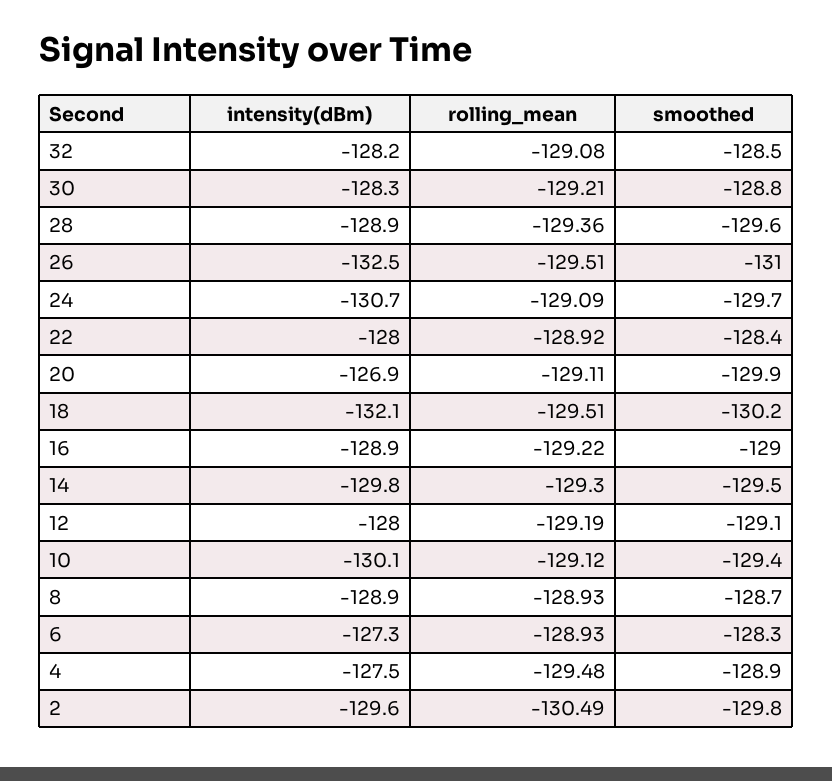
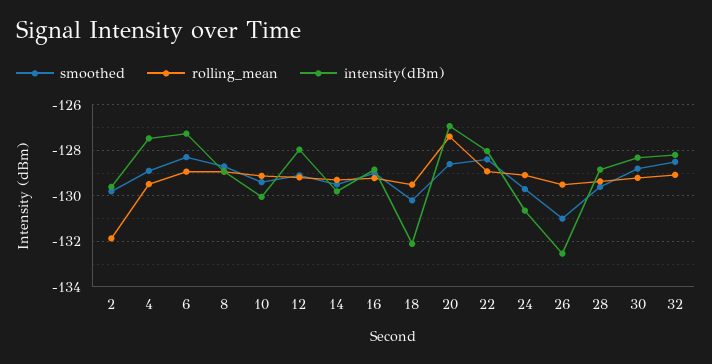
  {
    "intensity(dBm)": {
      "32": -128.2,
      "30": -128.3,
      "28": -128.9,
      "26": -132.5,
      "24": -130.7,
      "22": -128,
      "20": -126.9,
      "18": -132.1,
      "16": -128.9,
      "14": -129.8,
      "12": -128,
      "10": -130.1,
      "8": -128.9,
      "6": -127.3,
      "4": -127.5,
      "2": -129.6
    },
    "rolling_mean": {
      "32": -129.08,
      "30": -129.21,
      "28": -129.36,
      "26": -129.51,
      "24": -129.09,
      "22": -128.92,
-     "20": -129.11,
+     "20": -127.5,
      "18": -129.51,
      "16": -129.22,
      "14": -129.3,
      "12": -129.19,
      "10": -129.12,
      "8": -128.93,
      "6": -128.93,
      "4": -129.48,
-     "2": -130.49
+     "2": -132
    },
    "smoothed": {
      "32": -128.5,
      "30": -128.8,
      "28": -129.6,
      "26": -131,
      "24": -129.7,
      "22": -128.4,
-     "20": -129.9,
+     "20": -128.5,
      "18": -130.2,
      "16": -129,
      "14": -129.5,
      "12": -129.1,
      "10": -129.4,
      "8": -128.7,
      "6": -128.3,
      "4": -128.9,
      "2": -129.8
    }
  }

